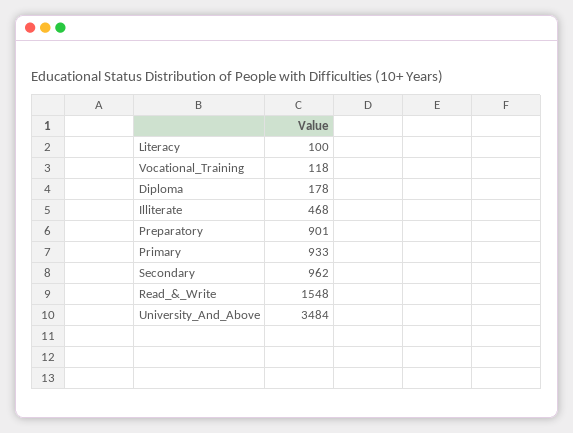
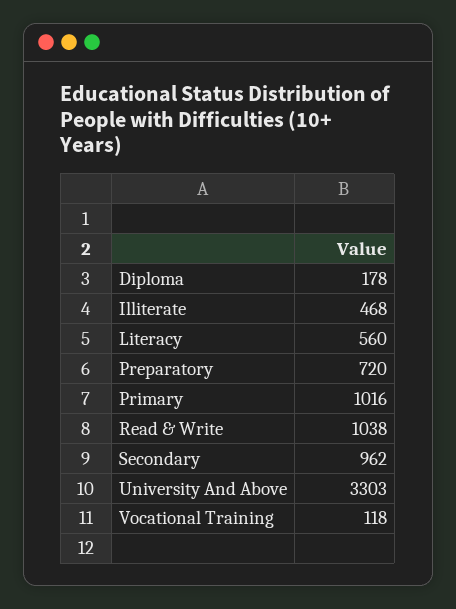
  {
-   "Literacy": 100,
+   "Literacy": 560,
    "Vocational_Training": 118,
    "Diploma": 178,
    "Illiterate": 468,
-   "Preparatory": 901,
+   "Preparatory": 720,
-   "Primary": 933,
+   "Primary": 1016,
    "Secondary": 962,
-   "Read_&_Write": 1548,
+   "Read_&_Write": 1038,
-   "University_And_Above": 3484
+   "University_And_Above": 3303
  }

